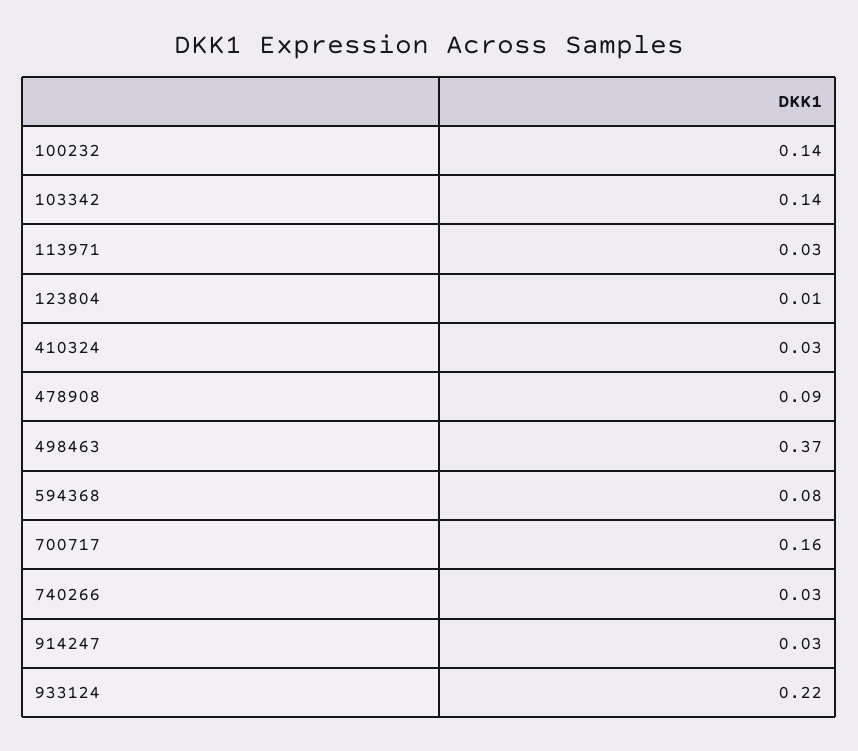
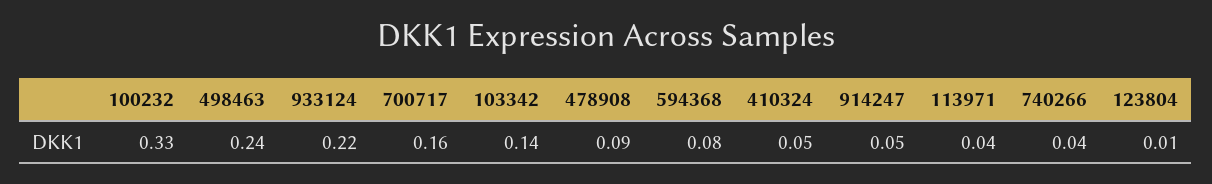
  {
-   "100232": 0.14,
+   "100232": 0.33,
    "103342": 0.14,
-   "113971": 0.03,
+   "113971": 0.04,
    "123804": 0.01,
-   "410324": 0.03,
+   "410324": 0.05,
    "478908": 0.09,
-   "498463": 0.37,
+   "498463": 0.24,
    "594368": 0.08,
    "700717": 0.16,
-   "740266": 0.03,
+   "740266": 0.04,
-   "914247": 0.03,
+   "914247": 0.05,
    "933124": 0.22
  }

